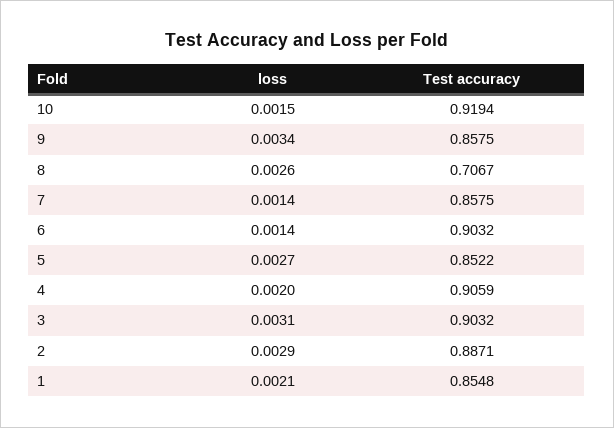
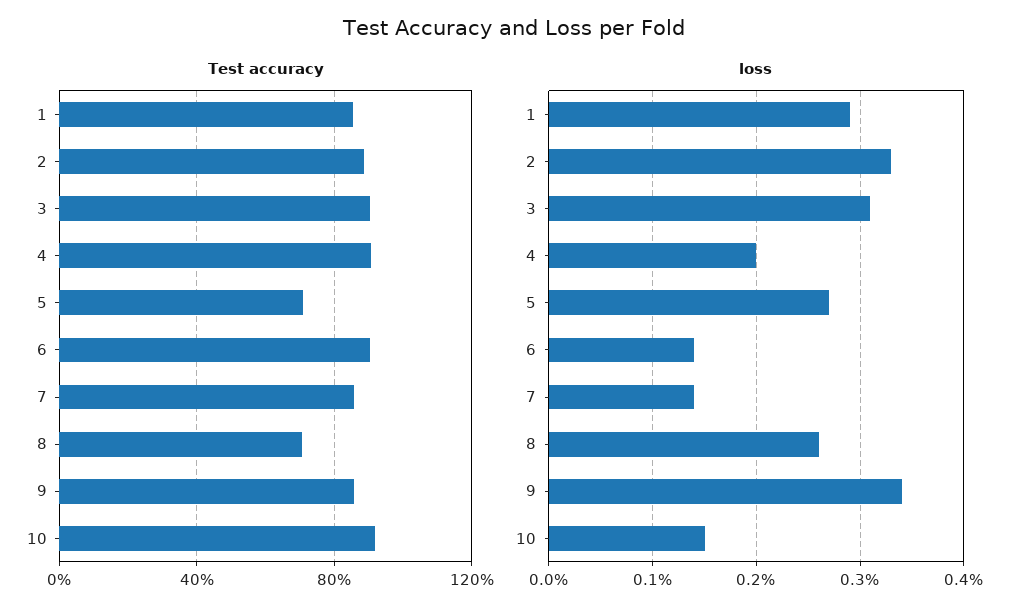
  {
    "loss": {
      "10": 0.0015,
      "9": 0.0034,
      "8": 0.0026,
      "7": 0.0014,
      "6": 0.0014,
      "5": 0.0027,
      "4": 0.002,
      "3": 0.0031,
-     "2": 0.0029,
+     "2": 0.0033,
-     "1": 0.0021
+     "1": 0.0029
    },
    "Test accuracy": {
      "10": 0.9194,
      "9": 0.8575,
      "8": 0.7067,
      "7": 0.8575,
      "6": 0.9032,
-     "5": 0.8522,
+     "5": 0.7,
      "4": 0.9059,
      "3": 0.9032,
      "2": 0.8871,
      "1": 0.8548
    }
  }

